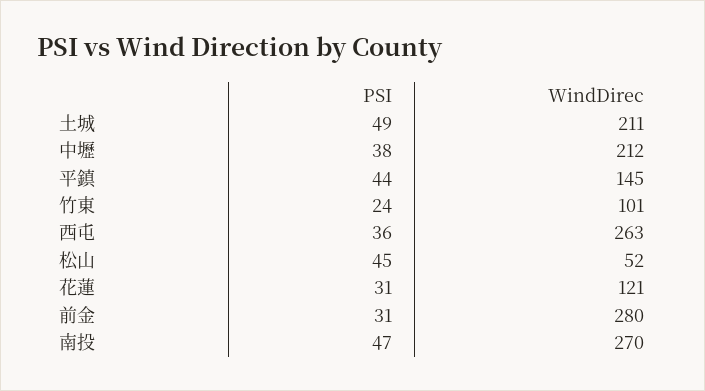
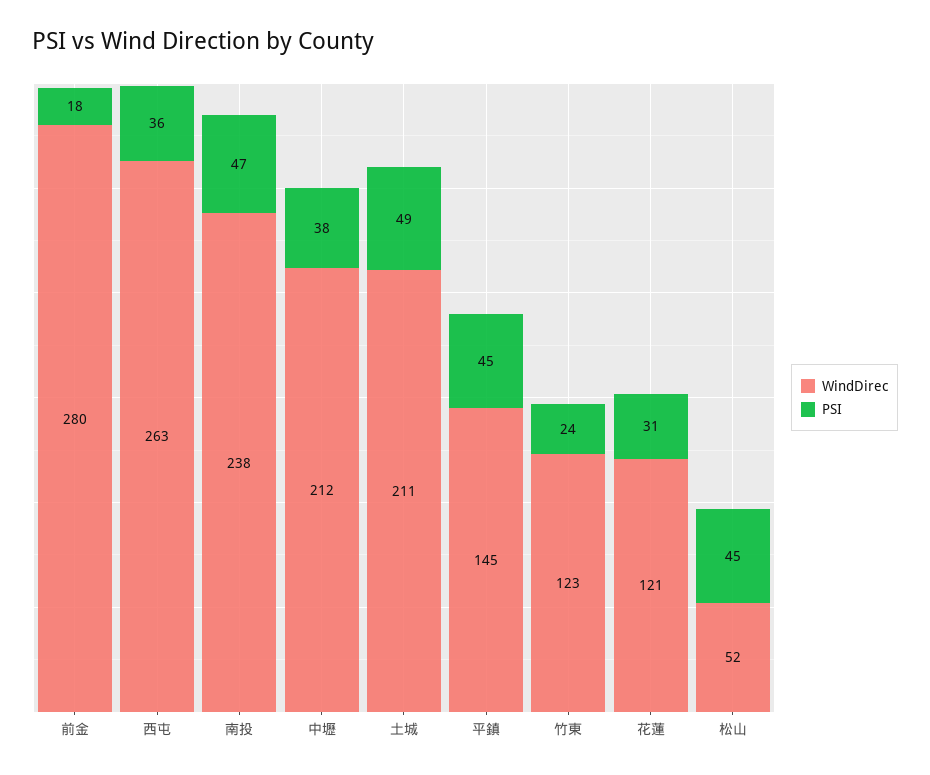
  {
    "PSI": {
      "土城": 49,
      "中壢": 38,
-     "平鎮": 44,
+     "平鎮": 45,
      "竹東": 24,
      "西屯": 36,
      "松山": 45,
      "花蓮": 31,
-     "前金": 31,
+     "前金": 18,
      "南投": 47
    },
    "WindDirec": {
      "土城": 211,
      "中壢": 212,
      "平鎮": 145,
-     "竹東": 101,
+     "竹東": 123,
      "西屯": 263,
      "松山": 52,
      "花蓮": 121,
      "前金": 280,
-     "南投": 270
+     "南投": 238
    }
  }

